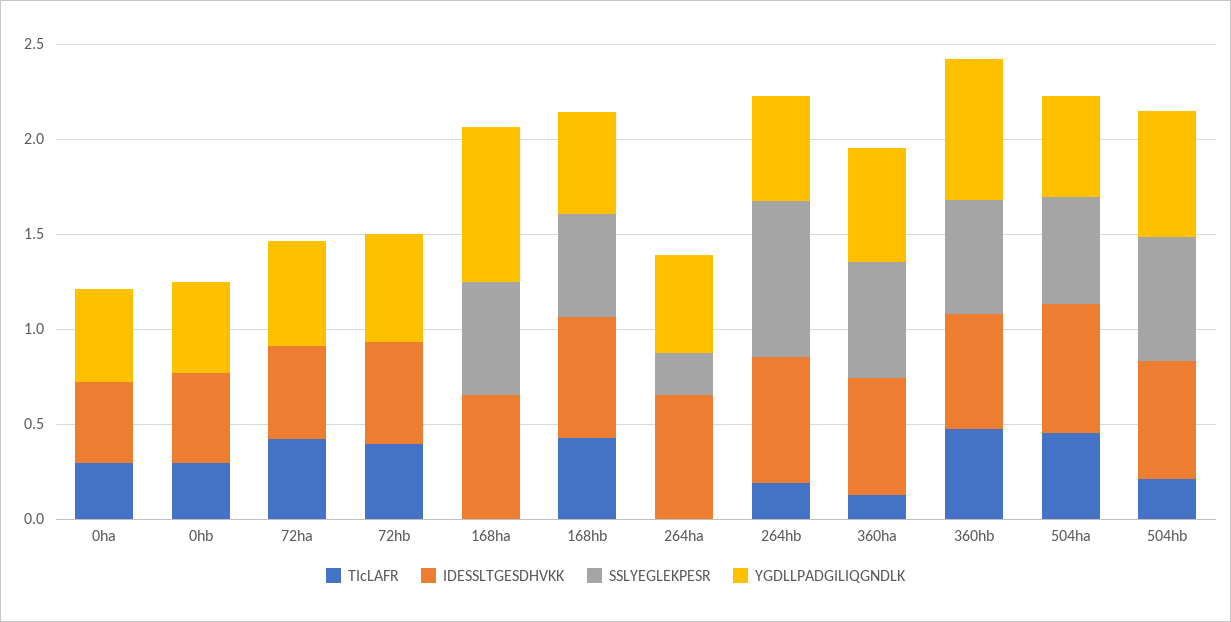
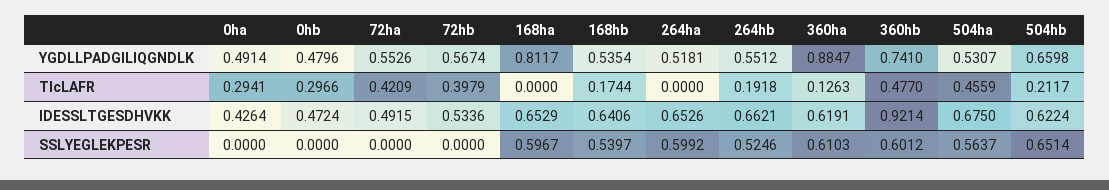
  {
    "TIcLAFR": {
      "0ha": 0.2941,
      "0hb": 0.2966,
      "72ha": 0.4209,
      "72hb": 0.3979,
      "168ha": 0,
-     "168hb": 0.4,
+     "168hb": 0.1744,
      "264ha": 0,
      "264hb": 0.1918,
      "360ha": 0.1263,
      "360hb": 0.477,
      "504ha": 0.4559,
      "504hb": 0.2117
    },
    "IDESSLTGESDHVKK": {
      "0ha": 0.4264,
      "0hb": 0.4724,
      "72ha": 0.4915,
      "72hb": 0.5336,
      "168ha": 0.6529,
      "168hb": 0.6406,
      "264ha": 0.6526,
      "264hb": 0.6621,
      "360ha": 0.6191,
-     "360hb": 0.6,
+     "360hb": 0.9214,
      "504ha": 0.675,
      "504hb": 0.6224
    },
    "SSLYEGLEKPESR": {
      "0ha": 0,
      "0hb": 0,
      "72ha": 0,
      "72hb": 0,
      "168ha": 0.5967,
      "168hb": 0.5397,
-     "264ha": 0.2,
+     "264ha": 0.5992,
-     "264hb": 0.8,
+     "264hb": 0.5246,
      "360ha": 0.6103,
      "360hb": 0.6012,
      "504ha": 0.5637,
      "504hb": 0.6514
    },
    "YGDLLPADGILIQGNDLK": {
      "0ha": 0.4914,
      "0hb": 0.4796,
      "72ha": 0.5526,
      "72hb": 0.5674,
      "168ha": 0.8117,
      "168hb": 0.5354,
      "264ha": 0.5181,
      "264hb": 0.5512,
-     "360ha": 0.6,
+     "360ha": 0.8847,
      "360hb": 0.741,
      "504ha": 0.5307,
      "504hb": 0.6598
    }
  }

